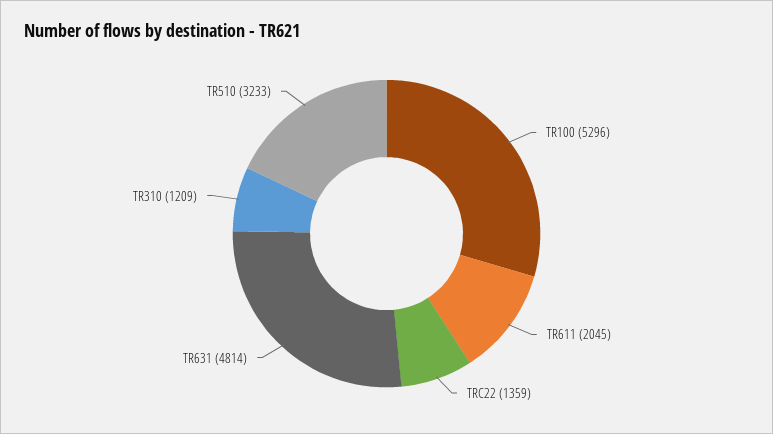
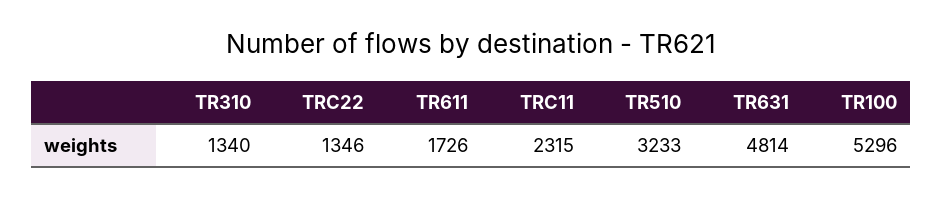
  {
    "TR100": 5296,
-   "TR611": 2045,
+   "TR611": 1726,
-   "TRC22": 1359,
+   "TRC22": 1346,
    "TR631": 4814,
-   "TR310": 1209,
+   "TR310": 1340,
-   "TR510": 3233
+   "TR510": 3233,
+   "TRC11": 2315
  }

